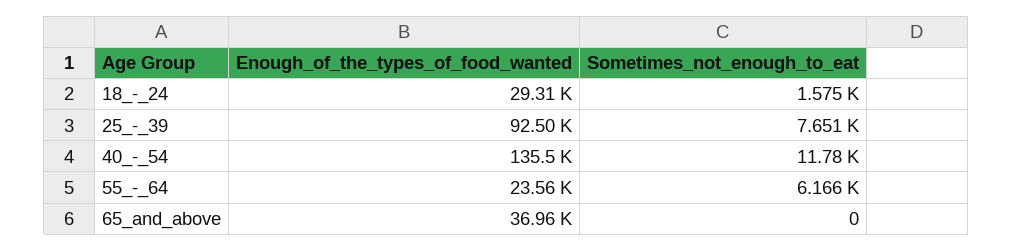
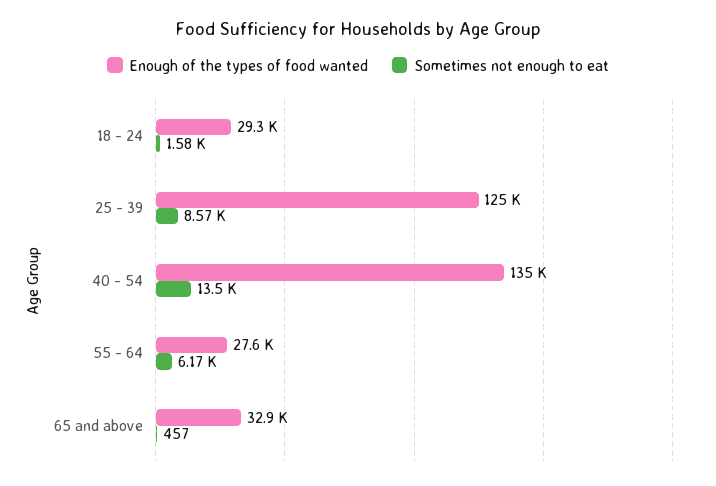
  {
    "Enough_of_the_types_of_food_wanted": {
      "18_-_24": 29310,
-     "25_-_39": 92500,
+     "25_-_39": 125000,
      "40_-_54": 135500,
-     "55_-_64": 23560,
+     "55_-_64": 27600,
-     "65_and_above": 36960
+     "65_and_above": 32900
    },
    "Sometimes_not_enough_to_eat": {
      "18_-_24": 1575,
-     "25_-_39": 7651,
+     "25_-_39": 8570,
-     "40_-_54": 11780,
+     "40_-_54": 13500,
      "55_-_64": 6166,
-     "65_and_above": 0
+     "65_and_above": 457
    }
  }

